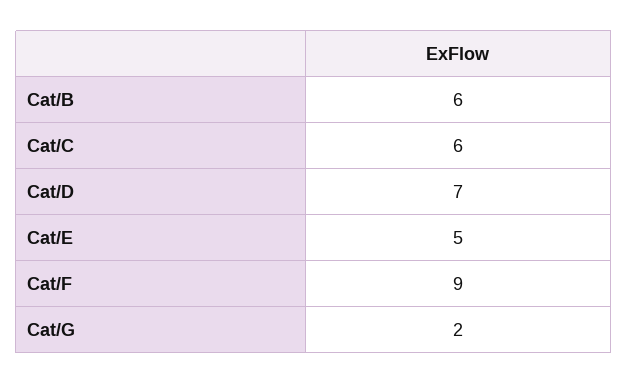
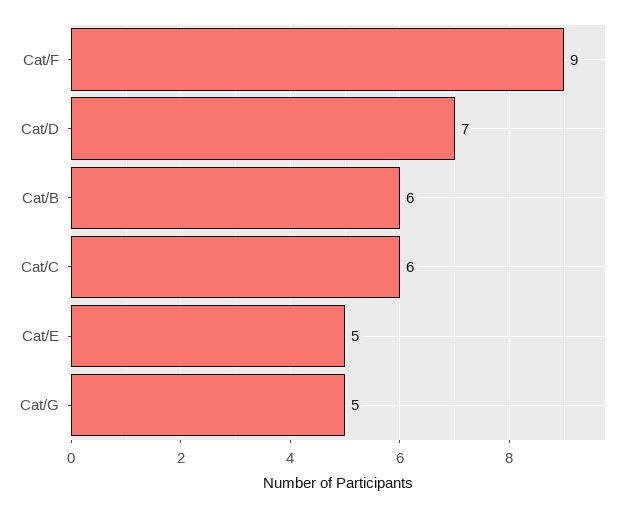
  {
    "Cat/B": 6,
    "Cat/C": 6,
    "Cat/D": 7,
    "Cat/E": 5,
    "Cat/F": 9,
-   "Cat/G": 2
+   "Cat/G": 5
  }

